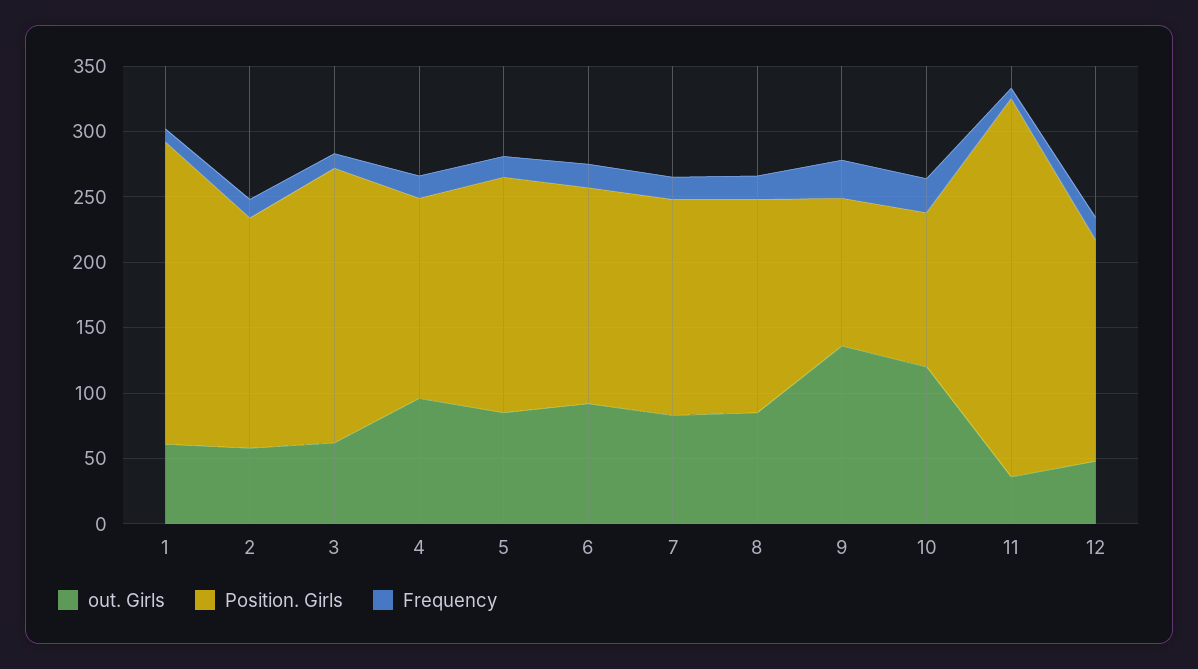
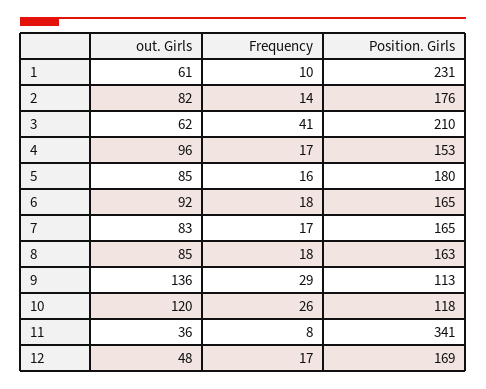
  {
    "out. Girls": {
      "1": 61,
-     "2": 60,
+     "2": 82,
      "3": 62,
      "4": 96,
      "5": 85,
      "6": 92,
      "7": 83,
      "8": 85,
      "9": 136,
      "10": 120,
      "11": 36,
      "12": 48
    },
    "Position. Girls": {
      "1": 231,
      "2": 176,
      "3": 210,
      "4": 153,
      "5": 180,
      "6": 165,
      "7": 165,
      "8": 163,
      "9": 113,
      "10": 118,
-     "11": 290,
+     "11": 341,
      "12": 169
    },
    "Frequency": {
      "1": 10,
      "2": 14,
-     "3": 10,
+     "3": 41,
      "4": 17,
      "5": 16,
      "6": 18,
      "7": 17,
      "8": 18,
      "9": 29,
      "10": 26,
      "11": 8,
      "12": 17
    }
  }

